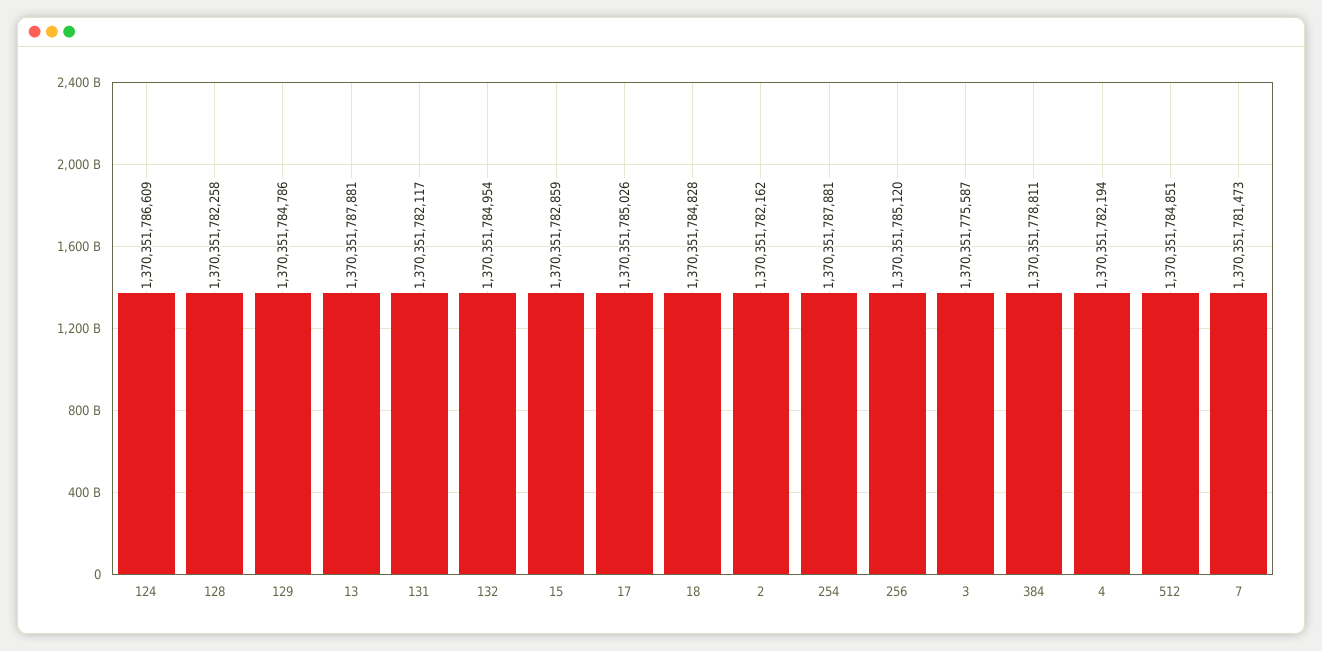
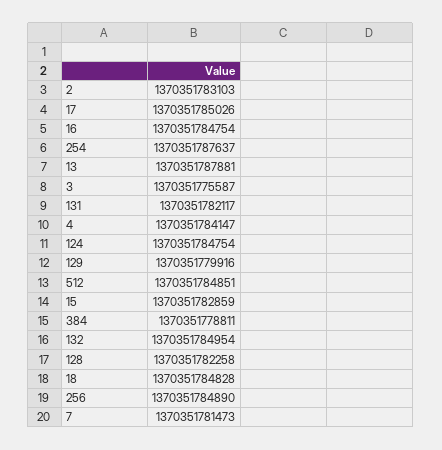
  {
-   "124": 1370351786609,
+   "124": 1370351784754,
    "128": 1370351782258,
-   "129": 1370351784786,
+   "129": 1370351779916,
    "13": 1370351787881,
    "131": 1370351782117,
    "132": 1370351784954,
    "15": 1370351782859,
    "17": 1370351785026,
    "18": 1370351784828,
-   "2": 1370351782162,
+   "2": 1370351783103,
-   "254": 1370351787881,
+   "254": 1370351787637,
-   "256": 1370351785120,
+   "256": 1370351784890,
    "3": 1370351775587,
    "384": 1370351778811,
-   "4": 1370351782194,
+   "4": 1370351784147,
    "512": 1370351784851,
-   "7": 1370351781473
+   "7": 1370351781473,
+   "16": 1370351784754
  }

